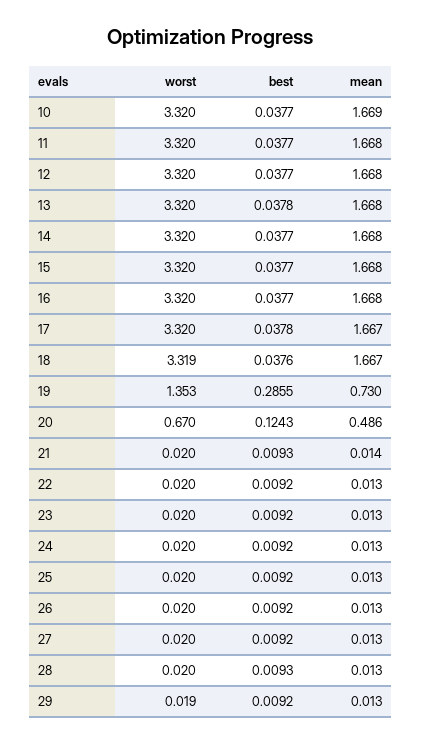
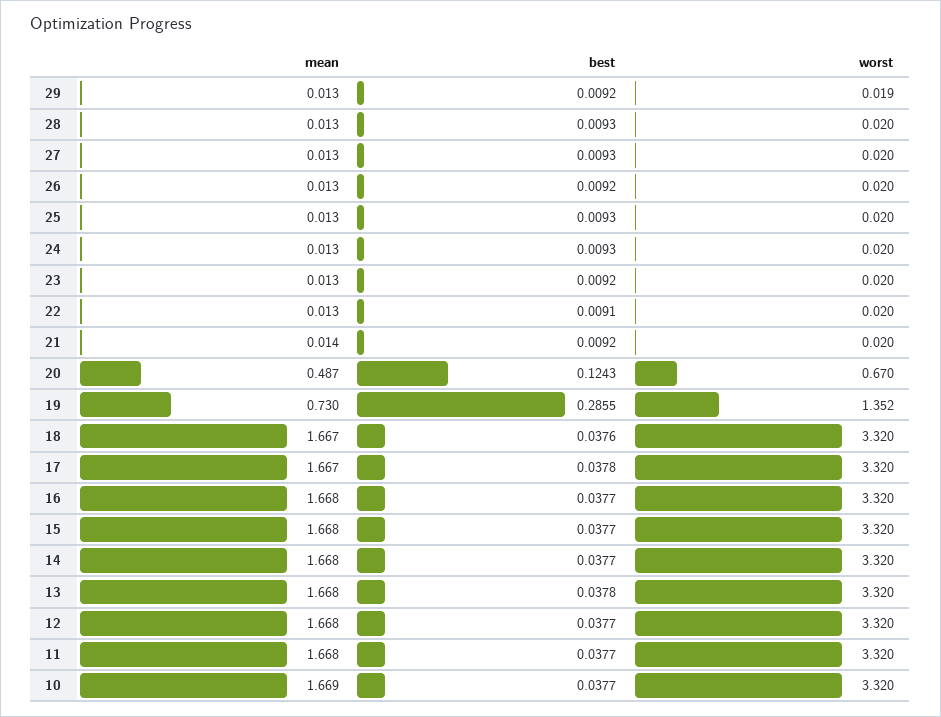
  {
    "worst": {
      "10": 3.32,
      "11": 3.32,
      "12": 3.32,
      "13": 3.32,
      "14": 3.32,
      "15": 3.32,
      "16": 3.32,
      "17": 3.32,
-     "18": 3.319,
+     "18": 3.32,
-     "19": 1.353,
+     "19": 1.352,
      "20": 0.67,
      "21": 0.02,
      "22": 0.02,
      "23": 0.02,
      "24": 0.02,
      "25": 0.02,
      "26": 0.02,
      "27": 0.02,
      "28": 0.02,
      "29": 0.019
    },
    "best": {
      "10": 0.0377,
      "11": 0.0377,
      "12": 0.0377,
      "13": 0.0378,
      "14": 0.0377,
      "15": 0.0377,
      "16": 0.0377,
      "17": 0.0378,
      "18": 0.0376,
      "19": 0.2855,
      "20": 0.1243,
-     "21": 0.0093,
+     "21": 0.0092,
-     "22": 0.0092,
+     "22": 0.0091,
      "23": 0.0092,
-     "24": 0.0092,
+     "24": 0.0093,
-     "25": 0.0092,
+     "25": 0.0093,
      "26": 0.0092,
-     "27": 0.0092,
+     "27": 0.0093,
      "28": 0.0093,
      "29": 0.0092
    },
    "mean": {
      "10": 1.669,
      "11": 1.668,
      "12": 1.668,
      "13": 1.668,
      "14": 1.668,
      "15": 1.668,
      "16": 1.668,
      "17": 1.667,
      "18": 1.667,
      "19": 0.73,
-     "20": 0.486,
+     "20": 0.487,
      "21": 0.014,
      "22": 0.013,
      "23": 0.013,
      "24": 0.013,
      "25": 0.013,
      "26": 0.013,
      "27": 0.013,
      "28": 0.013,
      "29": 0.013
    }
  }

